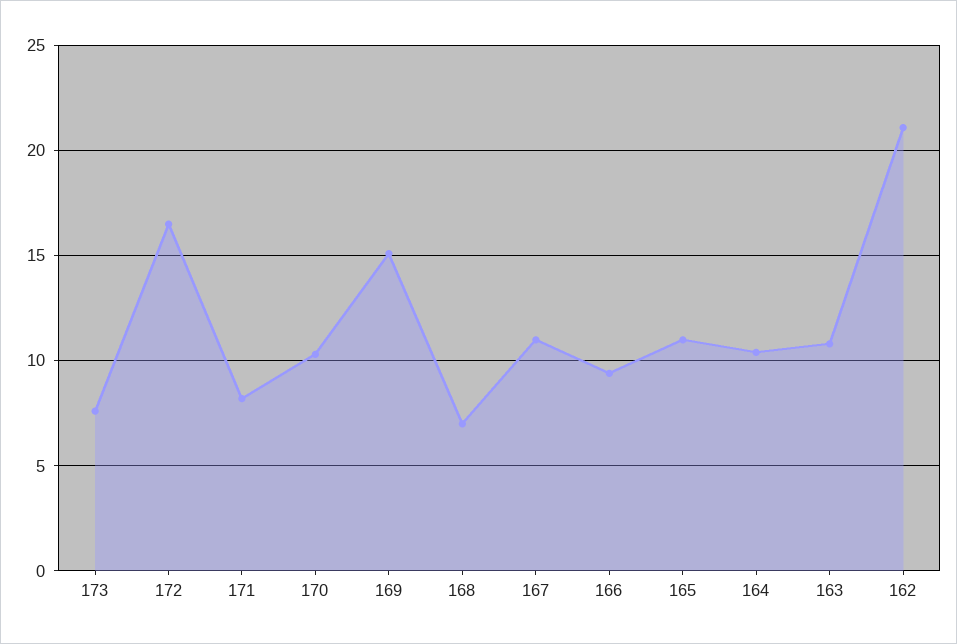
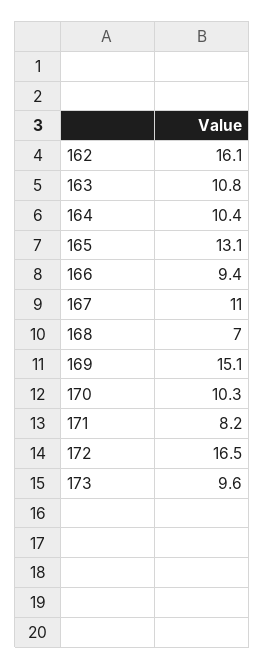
  {
-   "173": 7.5,
+   "173": 9.6,
    "172": 16.5,
    "171": 8.2,
    "170": 10.3,
    "169": 15.1,
    "168": 7,
    "167": 11,
    "166": 9.4,
-   "165": 11,
+   "165": 13.1,
    "164": 10.4,
    "163": 10.8,
-   "162": 21
+   "162": 16.1
  }

